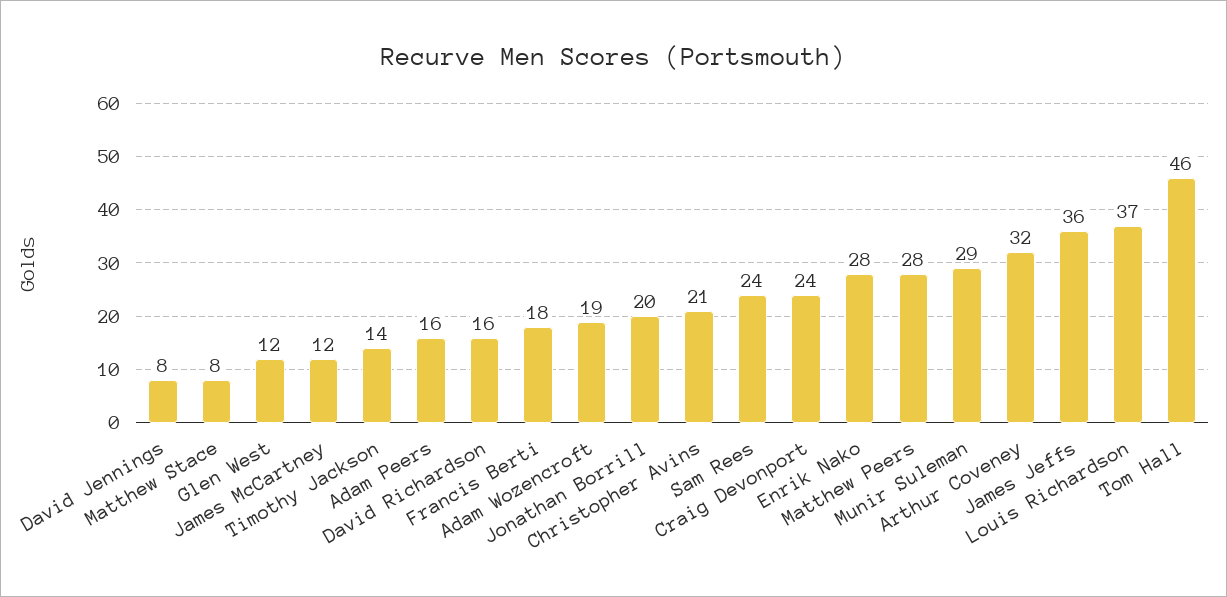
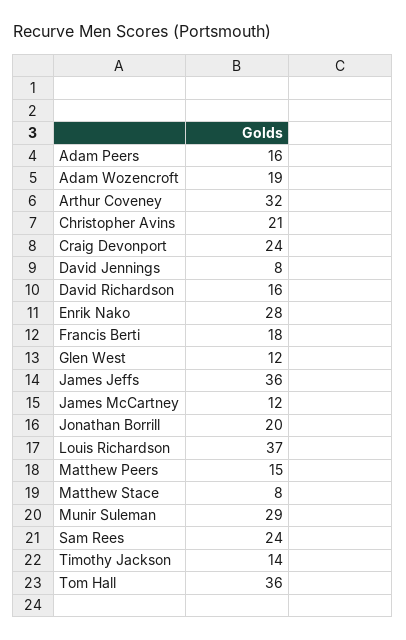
  {
    "David Jennings": 8,
    "Matthew Stace": 8,
    "Glen West": 12,
    "James McCartney": 12,
    "Timothy Jackson": 14,
    "Adam Peers": 16,
    "David Richardson": 16,
    "Francis Berti": 18,
    "Adam Wozencroft": 19,
    "Jonathan Borrill": 20,
    "Christopher Avins": 21,
    "Sam Rees": 24,
    "Craig Devonport": 24,
    "Enrik Nako": 28,
-   "Matthew Peers": 28,
+   "Matthew Peers": 15,
    "Munir Suleman": 29,
    "Arthur Coveney": 32,
    "James Jeffs": 36,
    "Louis Richardson": 37,
-   "Tom Hall": 46
+   "Tom Hall": 36
  }

